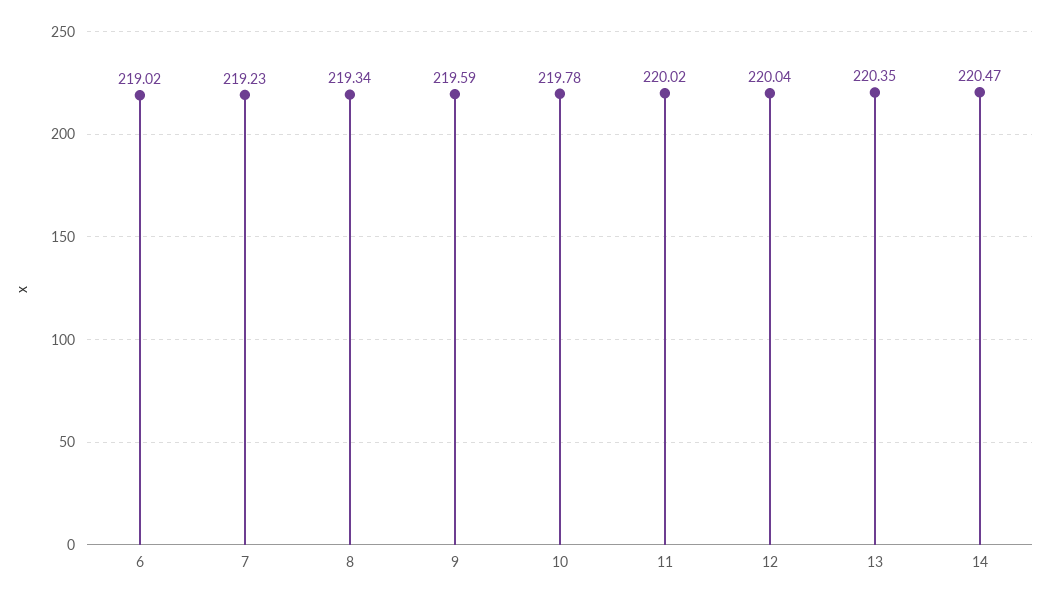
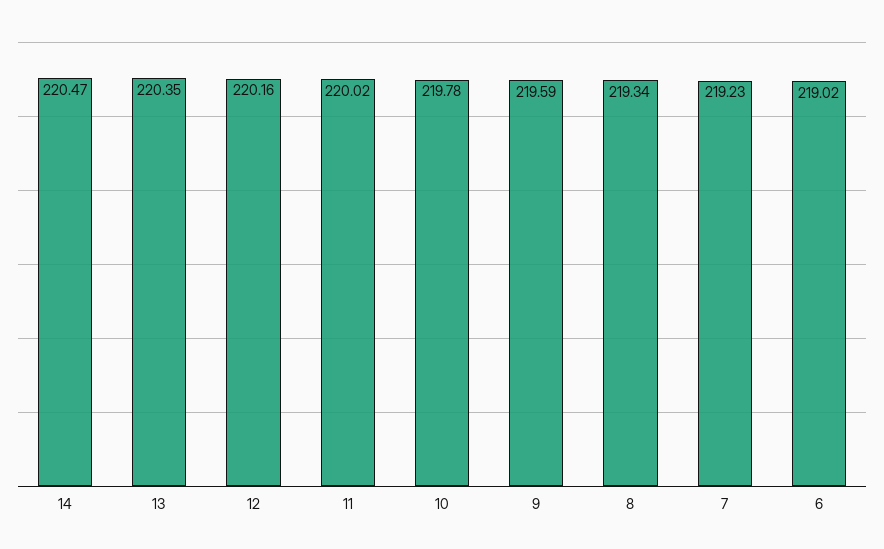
  {
    "6": 219.02,
    "7": 219.23,
    "8": 219.34,
    "9": 219.59,
    "10": 219.78,
    "11": 220.02,
-   "12": 220.04,
+   "12": 220.16,
    "13": 220.35,
    "14": 220.47
  }

